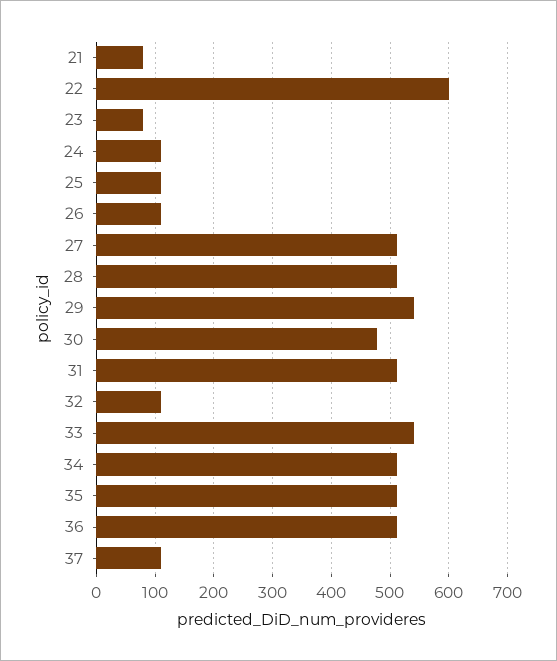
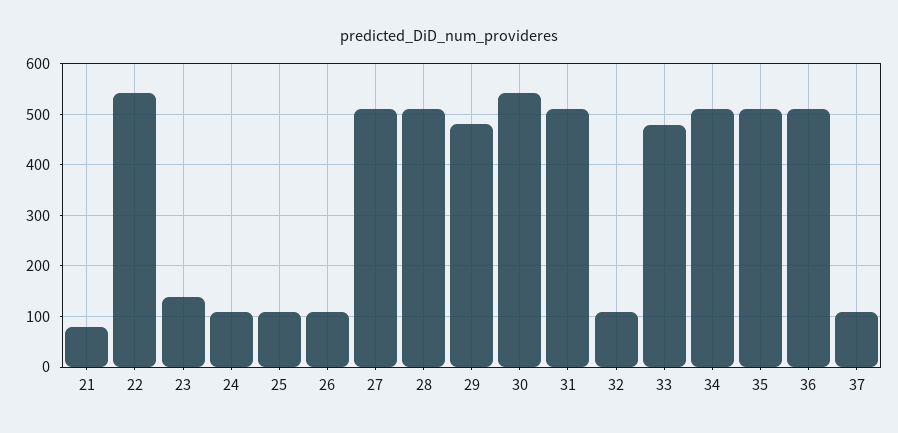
  {
    "21": 80,
-   "22": 600,
+   "22": 540,
-   "23": 80,
+   "23": 140,
    "24": 100,
    "25": 100,
    "26": 100,
    "27": 520,
    "28": 520,
-   "29": 540,
+   "29": 480,
-   "30": 480,
+   "30": 540,
    "31": 520,
    "32": 100,
-   "33": 540,
+   "33": 480,
    "34": 520,
    "35": 520,
    "36": 520,
    "37": 100
  }

